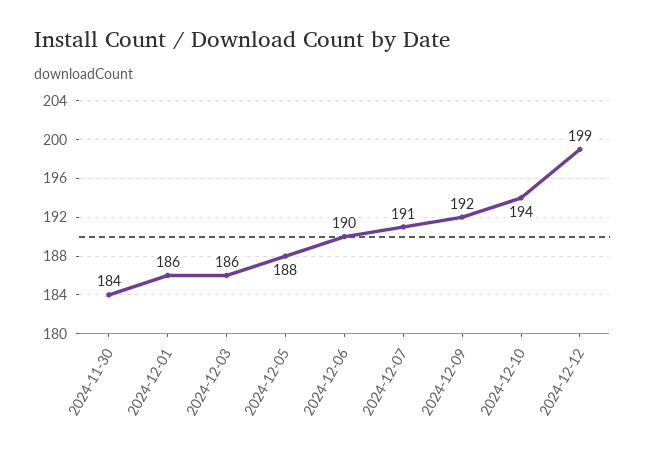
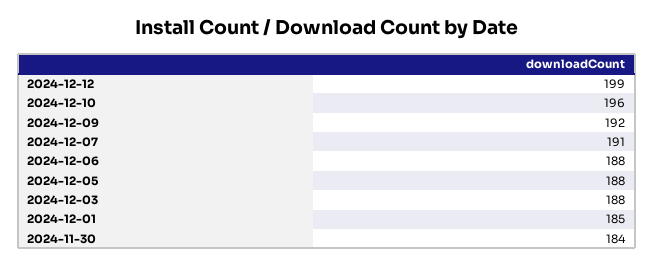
  {
    "2024-11-30": 184,
-   "2024-12-01": 186,
+   "2024-12-01": 185,
-   "2024-12-03": 186,
+   "2024-12-03": 188,
    "2024-12-05": 188,
-   "2024-12-06": 190,
+   "2024-12-06": 188,
    "2024-12-07": 191,
    "2024-12-09": 192,
-   "2024-12-10": 194,
+   "2024-12-10": 196,
    "2024-12-12": 199
  }

